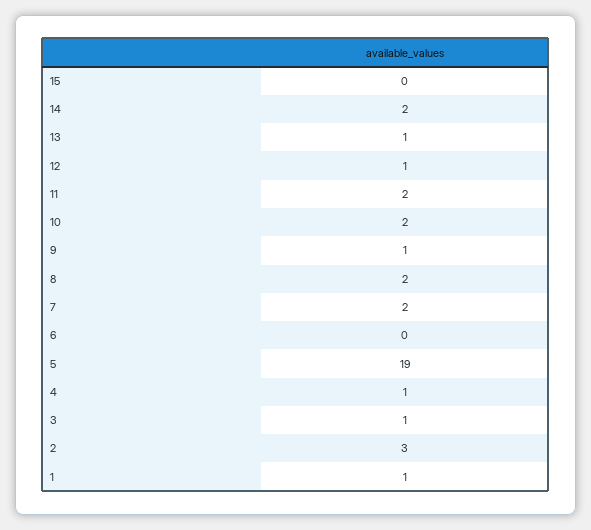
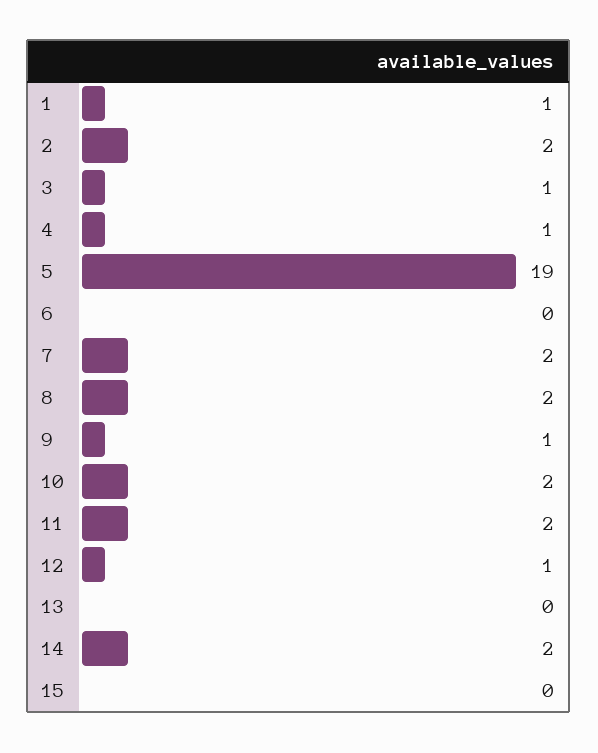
  {
    "15": 0,
    "14": 2,
-   "13": 1,
+   "13": 0,
    "12": 1,
    "11": 2,
    "10": 2,
    "9": 1,
    "8": 2,
    "7": 2,
    "6": 0,
    "5": 19,
    "4": 1,
    "3": 1,
-   "2": 3,
+   "2": 2,
    "1": 1
  }

